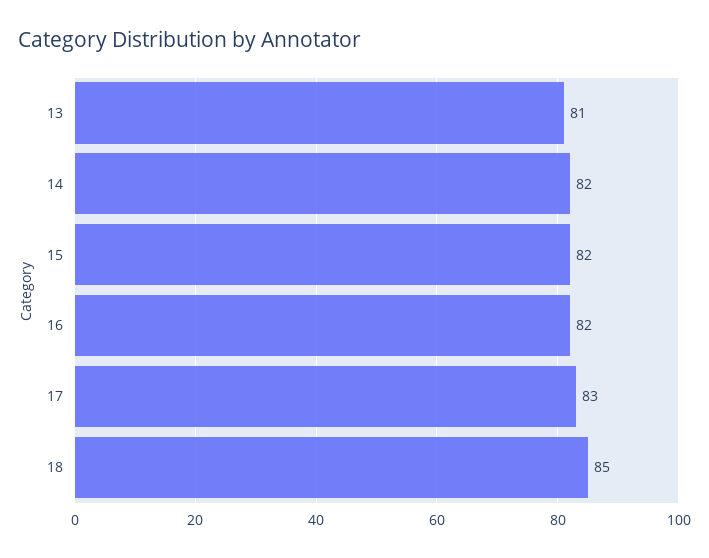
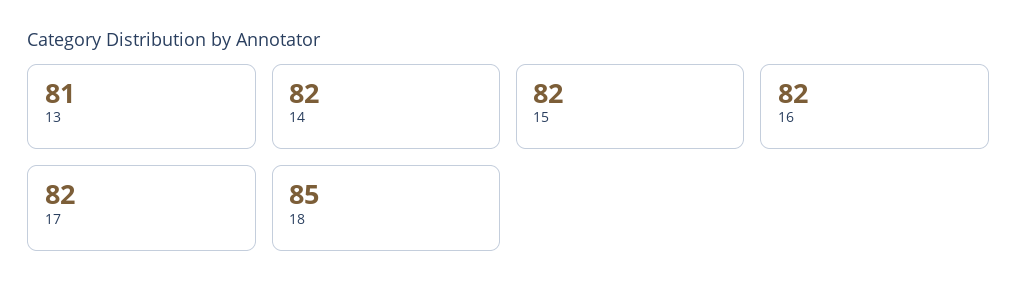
  {
    "13": 81,
    "14": 82,
    "15": 82,
    "16": 82,
-   "17": 83,
+   "17": 82,
    "18": 85
  }

